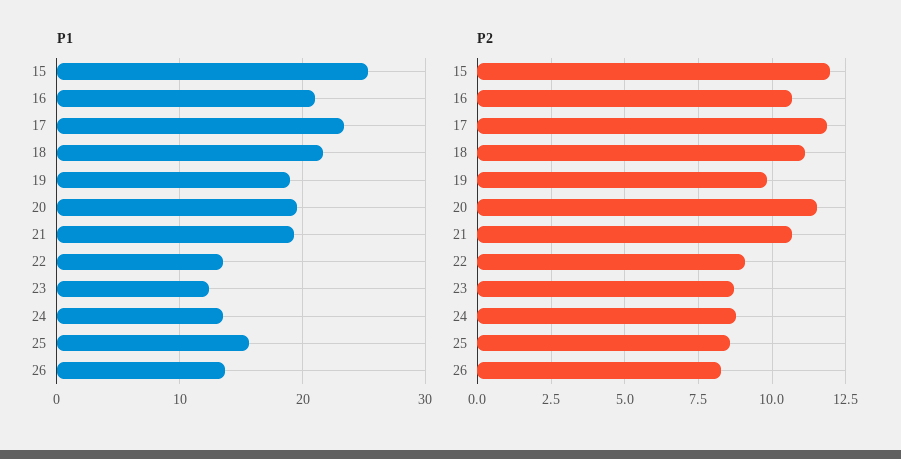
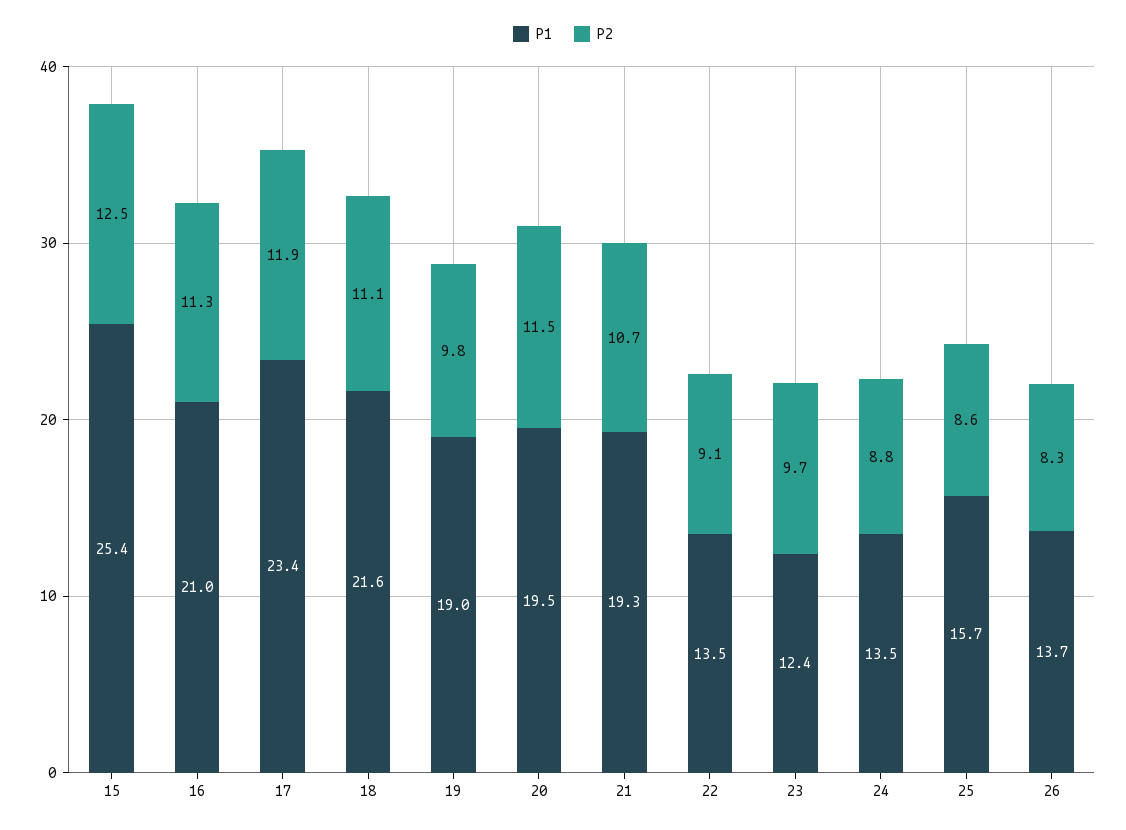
  {
    "P1": {
      "15": 25.4,
      "16": 21,
      "17": 23.4,
      "18": 21.6,
      "19": 19,
      "20": 19.5,
      "21": 19.3,
      "22": 13.5,
      "23": 12.4,
      "24": 13.5,
      "25": 15.7,
      "26": 13.7
    },
    "P2": {
-     "15": 12,
+     "15": 12.5,
-     "16": 10.75,
+     "16": 11.3,
      "17": 11.9,
      "18": 11.1,
      "19": 9.8,
      "20": 11.5,
      "21": 10.7,
      "22": 9.1,
-     "23": 8.75,
+     "23": 9.7,
      "24": 8.8,
      "25": 8.6,
      "26": 8.3
    }
  }

